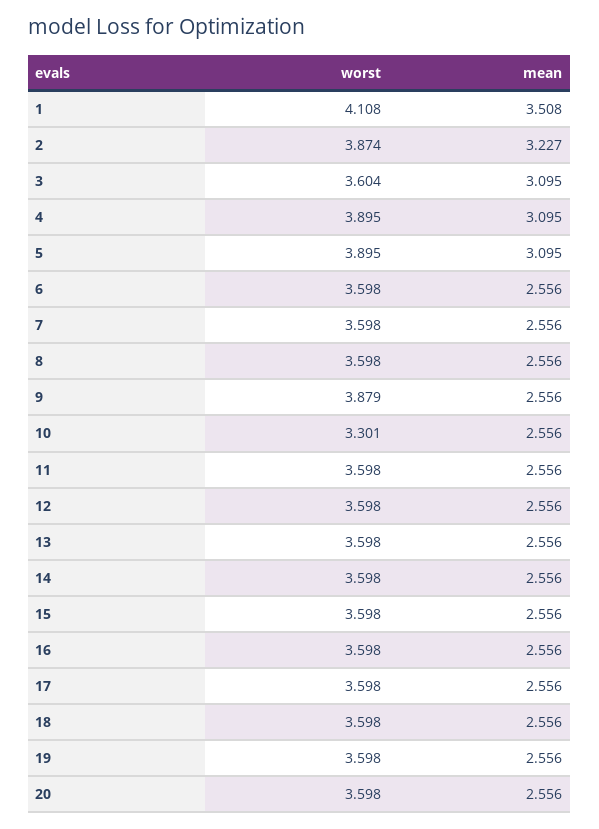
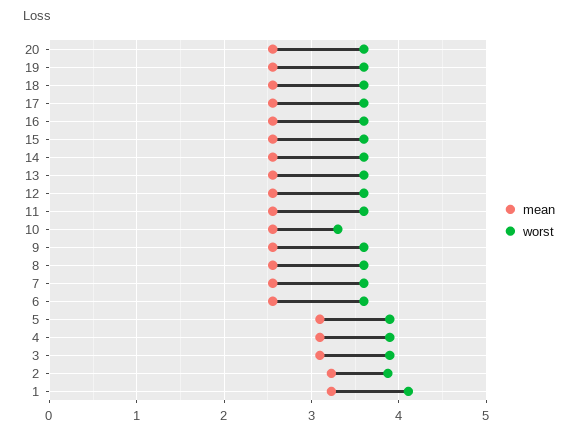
  {
    "worst": {
      "1": 4.108,
      "2": 3.874,
-     "3": 3.604,
+     "3": 3.9,
      "4": 3.895,
      "5": 3.895,
      "6": 3.598,
      "7": 3.598,
      "8": 3.598,
-     "9": 3.879,
+     "9": 3.6,
      "10": 3.301,
      "11": 3.598,
      "12": 3.598,
      "13": 3.598,
      "14": 3.598,
      "15": 3.598,
      "16": 3.598,
      "17": 3.598,
      "18": 3.598,
      "19": 3.598,
      "20": 3.598
    },
    "mean": {
-     "1": 3.508,
+     "1": 3.2,
      "2": 3.227,
      "3": 3.095,
      "4": 3.095,
      "5": 3.095,
      "6": 2.556,
      "7": 2.556,
      "8": 2.556,
      "9": 2.556,
      "10": 2.556,
      "11": 2.556,
      "12": 2.556,
      "13": 2.556,
      "14": 2.556,
      "15": 2.556,
      "16": 2.556,
      "17": 2.556,
      "18": 2.556,
      "19": 2.556,
      "20": 2.556
    }
  }

